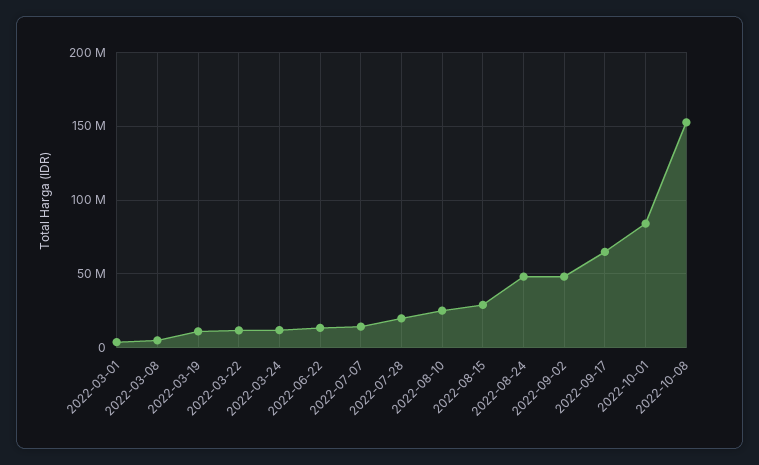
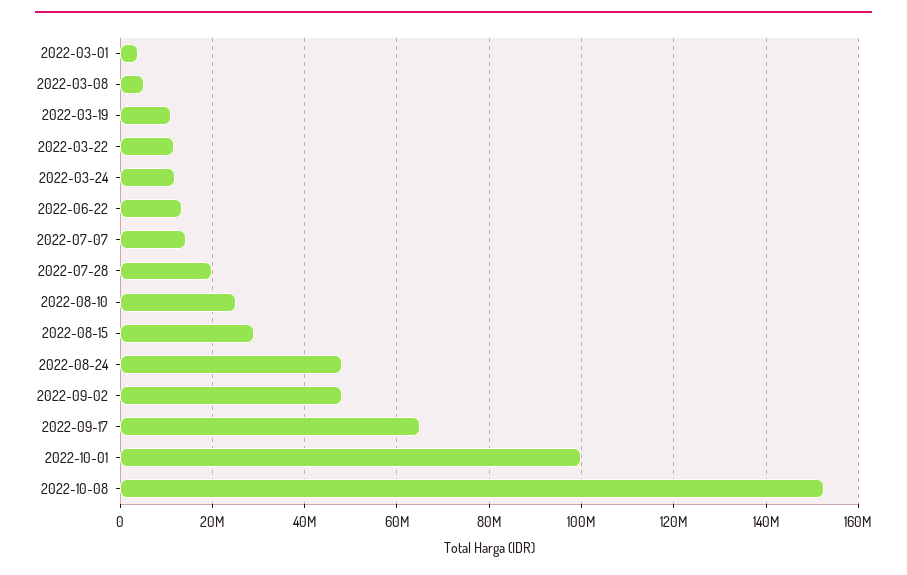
  {
    "2022-03-01": 4000000,
    "2022-03-08": 6000000,
    "2022-03-19": 12000000,
    "2022-03-22": 12000000,
    "2022-03-24": 12000000,
    "2022-06-22": 14000000,
    "2022-07-07": 14000000,
    "2022-07-28": 20000000,
    "2022-08-10": 26000000,
    "2022-08-15": 30000000,
    "2022-08-24": 48000000,
    "2022-09-02": 48000000,
    "2022-09-17": 66000000,
-   "2022-10-01": 85000000,
+   "2022-10-01": 100000000,
    "2022-10-08": 152000000
  }

